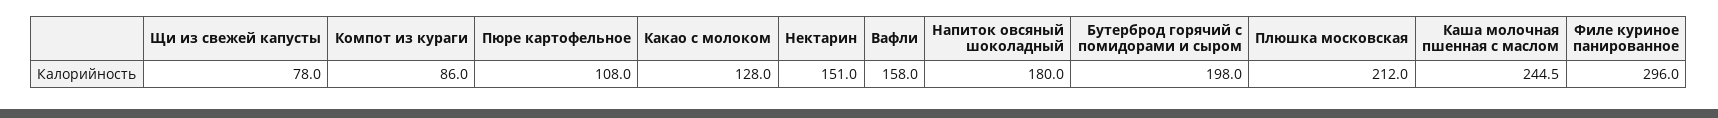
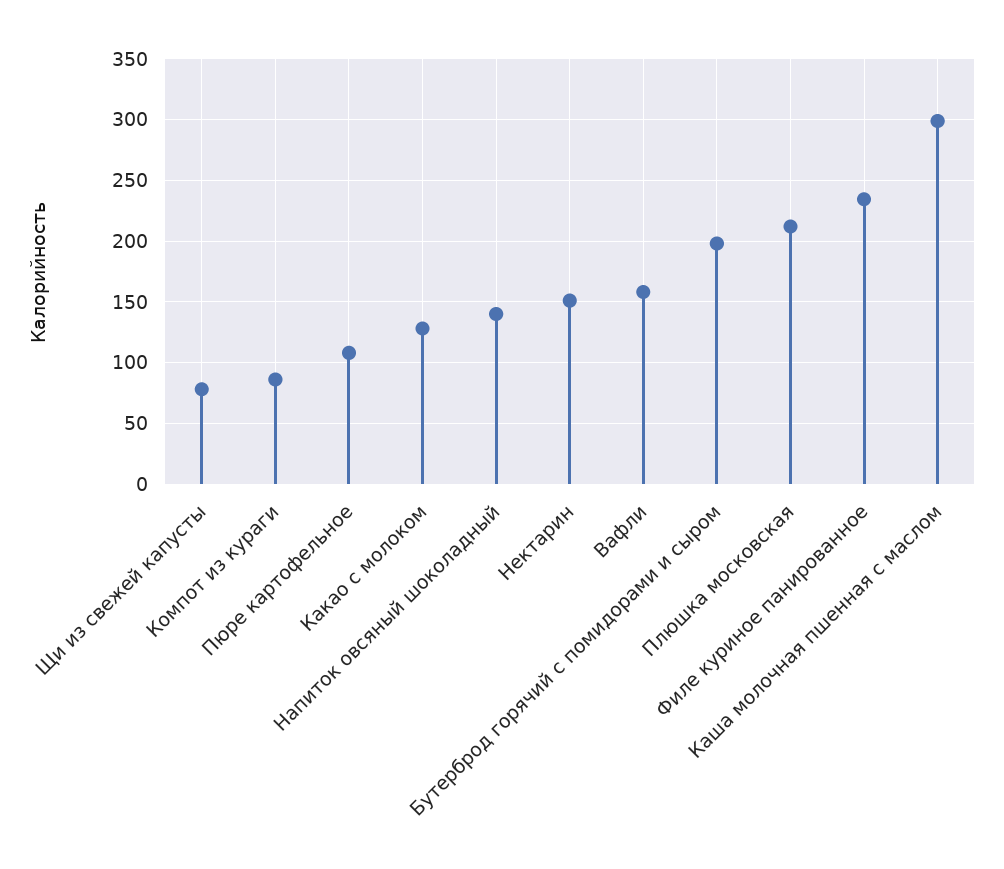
  {
    "Щи из свежей капусты": 78,
    "Компот из кураги": 86,
    "Пюре картофельное": 108,
    "Какао с молоком": 128,
    "Нектарин": 151,
    "Вафли": 158,
-   "Напиток овсяный шоколадный": 180,
+   "Напиток овсяный шоколадный": 140,
    "Бутерброд горячий с помидорами и сыром": 198,
    "Плюшка московская": 212,
-   "Каша молочная пшенная с маслом": 244.5,
+   "Каша молочная пшенная с маслом": 300,
-   "Филе куриное панированное": 296
+   "Филе куриное панированное": 235
  }

